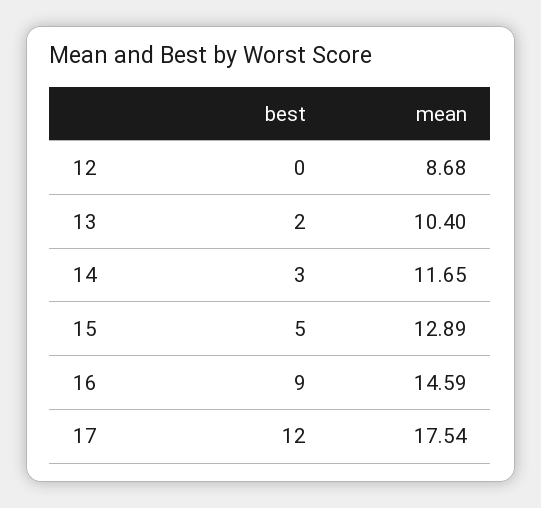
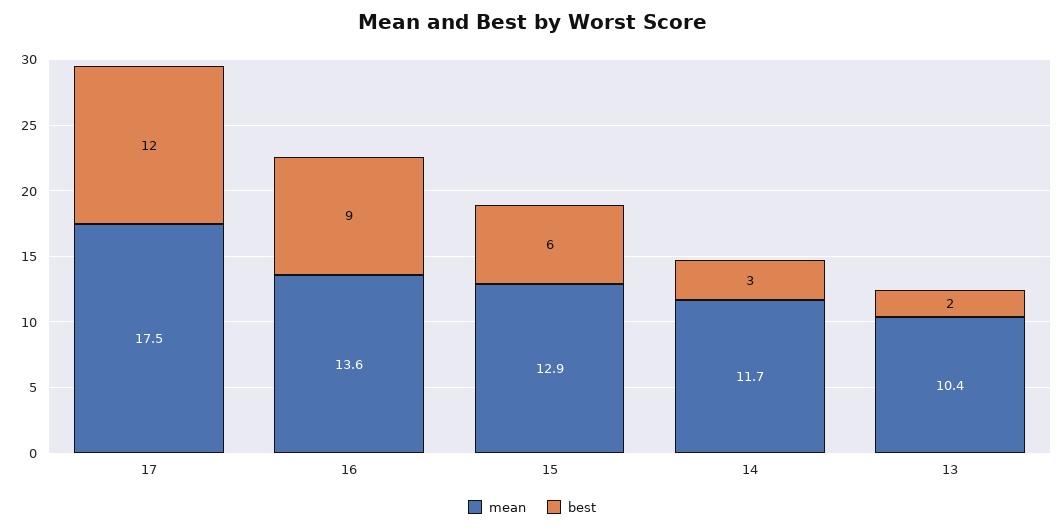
  {
    "best": {
-     "12": 0,
      "13": 2,
      "14": 3,
-     "15": 5,
+     "15": 6,
      "16": 9,
      "17": 12
    },
    "mean": {
-     "12": 8.68,
      "13": 10.4,
      "14": 11.65,
      "15": 12.89,
-     "16": 14.59,
+     "16": 13.6,
      "17": 17.54
    }
  }

